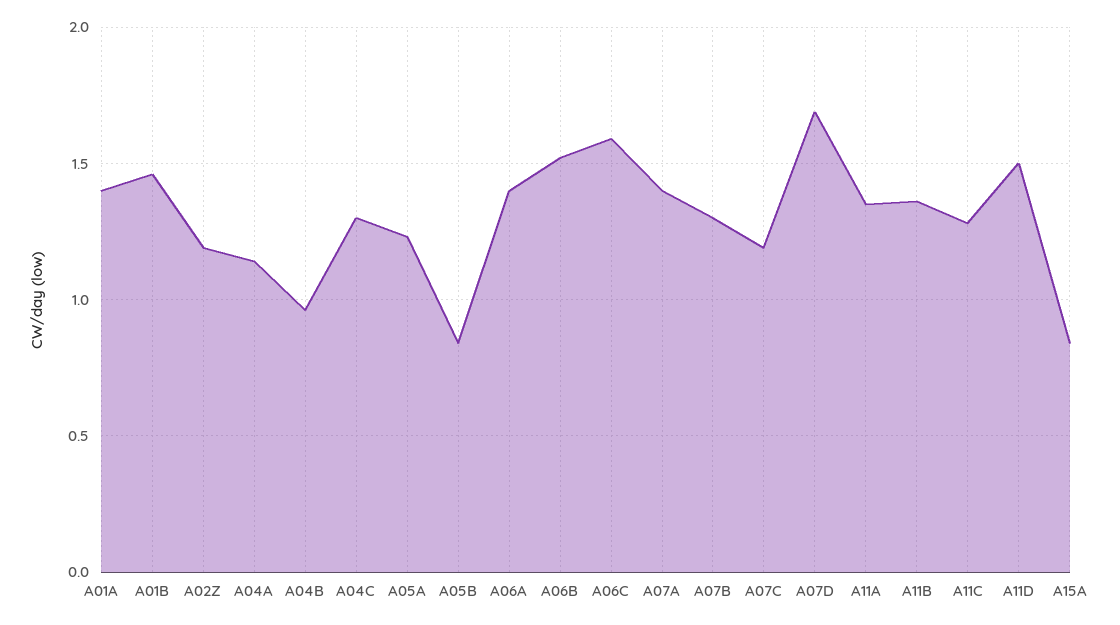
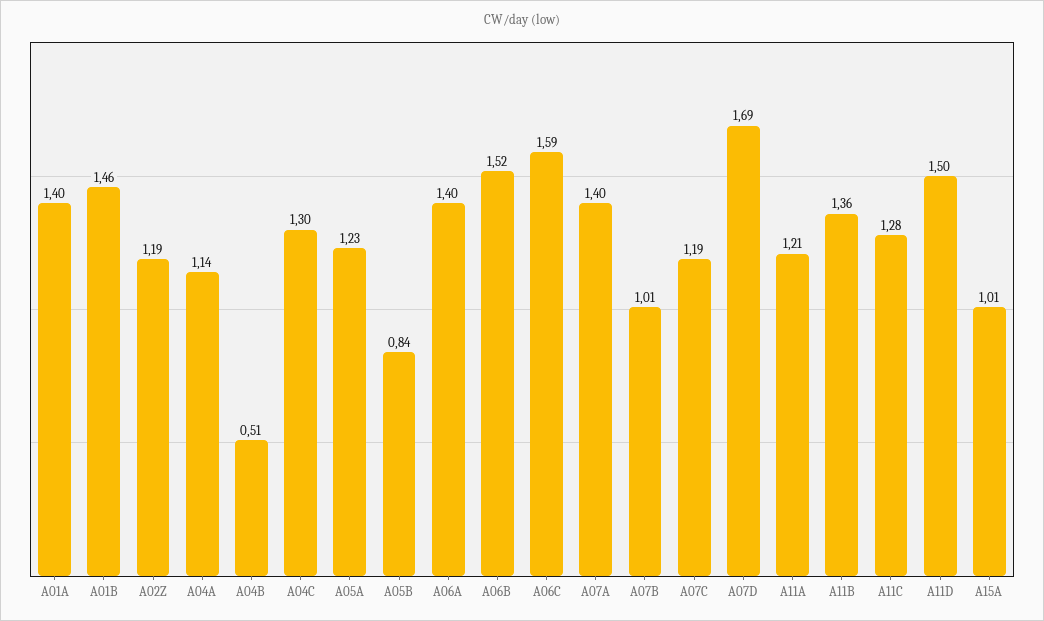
  {
    "A01A": 1.4,
    "A01B": 1.46,
    "A02Z": 1.19,
    "A04A": 1.14,
-   "A04B": 0.95,
+   "A04B": 0.51,
    "A04C": 1.3,
    "A05A": 1.23,
    "A05B": 0.84,
    "A06A": 1.4,
    "A06B": 1.52,
    "A06C": 1.59,
    "A07A": 1.4,
-   "A07B": 1.3,
+   "A07B": 1.01,
    "A07C": 1.19,
    "A07D": 1.69,
-   "A11A": 1.35,
+   "A11A": 1.21,
    "A11B": 1.36,
    "A11C": 1.28,
    "A11D": 1.5,
-   "A15A": 0.85
+   "A15A": 1.01
  }

